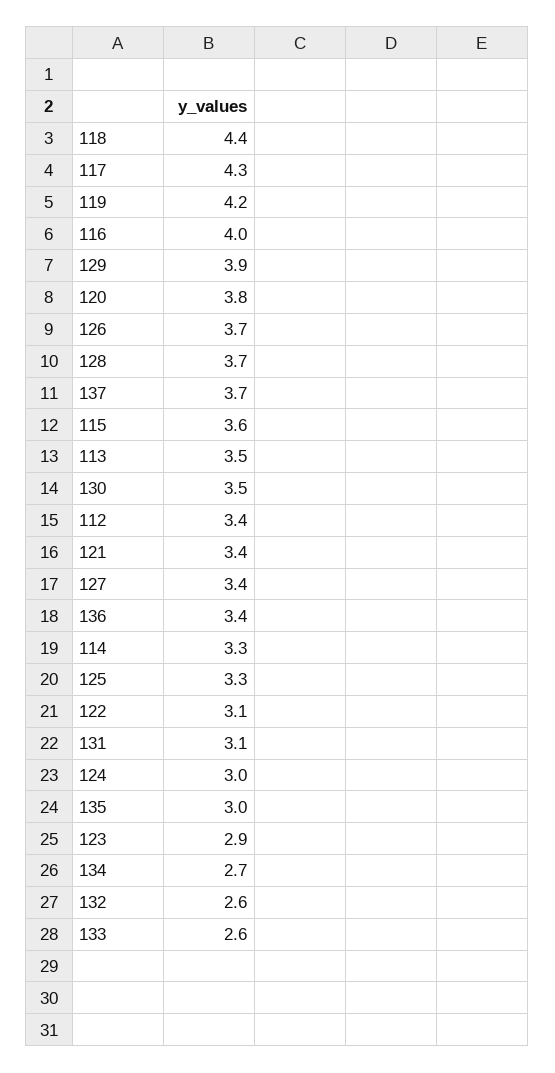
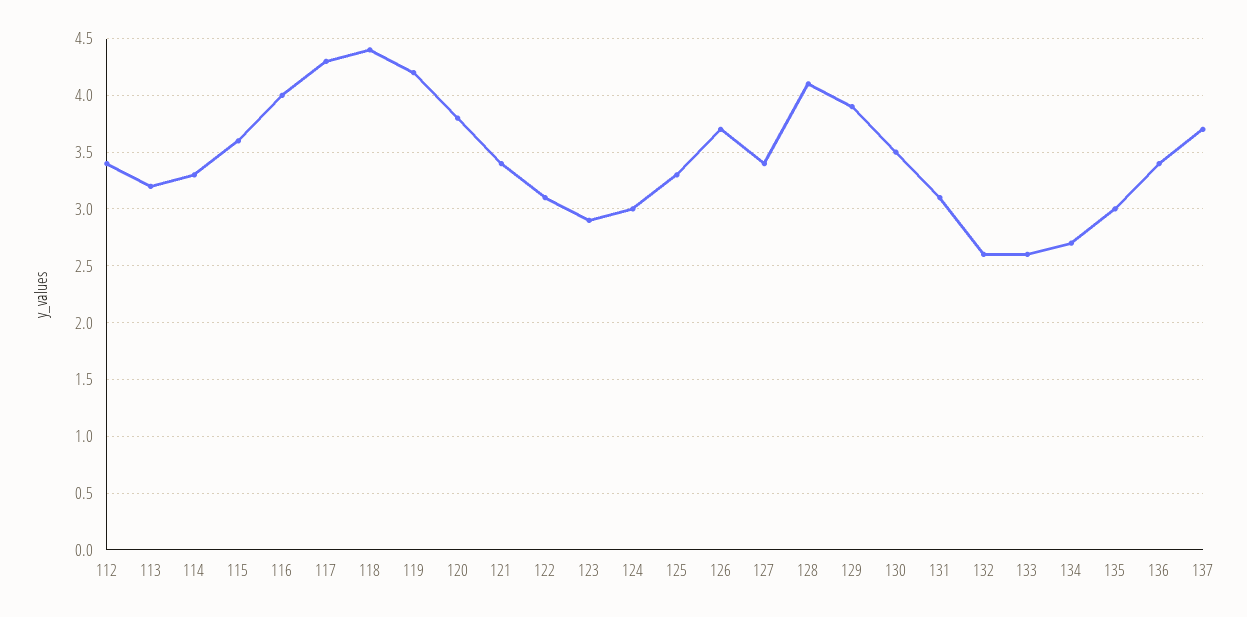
  {
    "118": 4.4,
    "117": 4.3,
    "119": 4.2,
    "116": 4,
    "129": 3.9,
    "120": 3.8,
    "126": 3.7,
-   "128": 3.7,
+   "128": 4.1,
    "137": 3.7,
    "115": 3.6,
-   "113": 3.5,
+   "113": 3.2,
    "130": 3.5,
    "112": 3.4,
    "121": 3.4,
    "127": 3.4,
    "136": 3.4,
    "114": 3.3,
    "125": 3.3,
    "122": 3.1,
    "131": 3.1,
    "124": 3,
    "135": 3,
    "123": 2.9,
    "134": 2.7,
    "132": 2.6,
    "133": 2.6
  }

